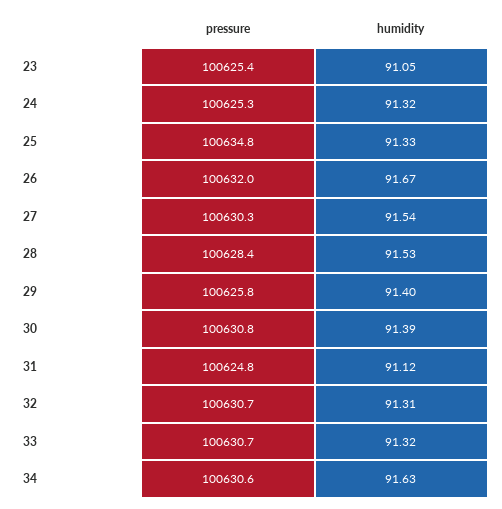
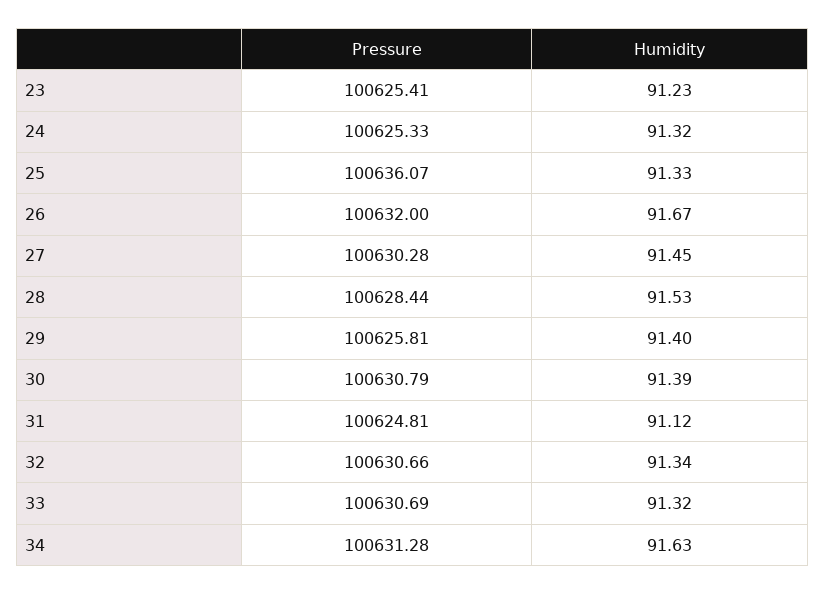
  {
    "pressure": {
      "23": 100625.41,
      "24": 100625.33,
-     "25": 100634.8,
+     "25": 100636.07,
      "26": 100632,
      "27": 100630.28,
      "28": 100628.44,
      "29": 100625.81,
      "30": 100630.79,
      "31": 100624.81,
      "32": 100630.66,
      "33": 100630.69,
-     "34": 100630.6
+     "34": 100631.28
    },
    "humidity": {
-     "23": 91.05,
+     "23": 91.23,
      "24": 91.32,
      "25": 91.33,
      "26": 91.67,
-     "27": 91.54,
+     "27": 91.45,
      "28": 91.53,
      "29": 91.4,
      "30": 91.39,
      "31": 91.12,
-     "32": 91.31,
+     "32": 91.34,
      "33": 91.32,
      "34": 91.63
    }
  }

